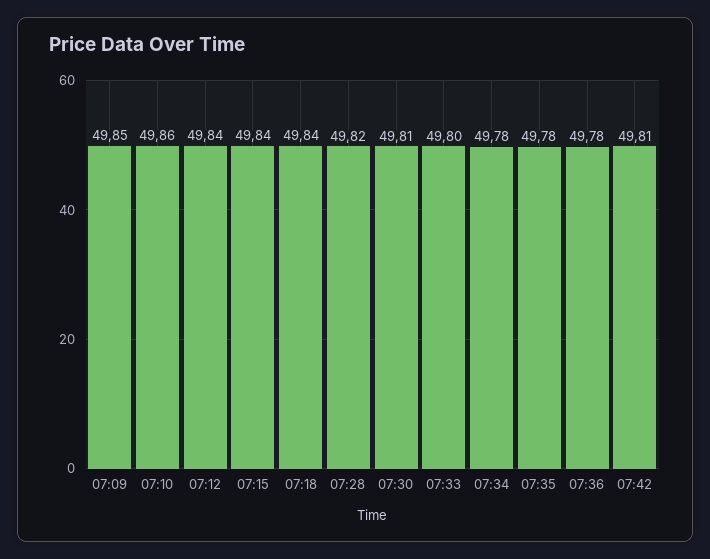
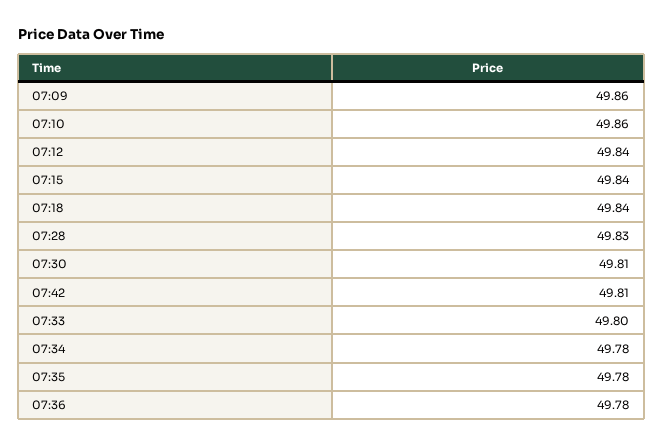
  {
-   "07:09": 49.85,
+   "07:09": 49.86,
    "07:10": 49.86,
    "07:12": 49.84,
    "07:15": 49.84,
    "07:18": 49.84,
-   "07:28": 49.82,
+   "07:28": 49.83,
    "07:30": 49.81,
    "07:33": 49.8,
    "07:34": 49.78,
    "07:35": 49.78,
    "07:36": 49.78,
    "07:42": 49.81
  }

